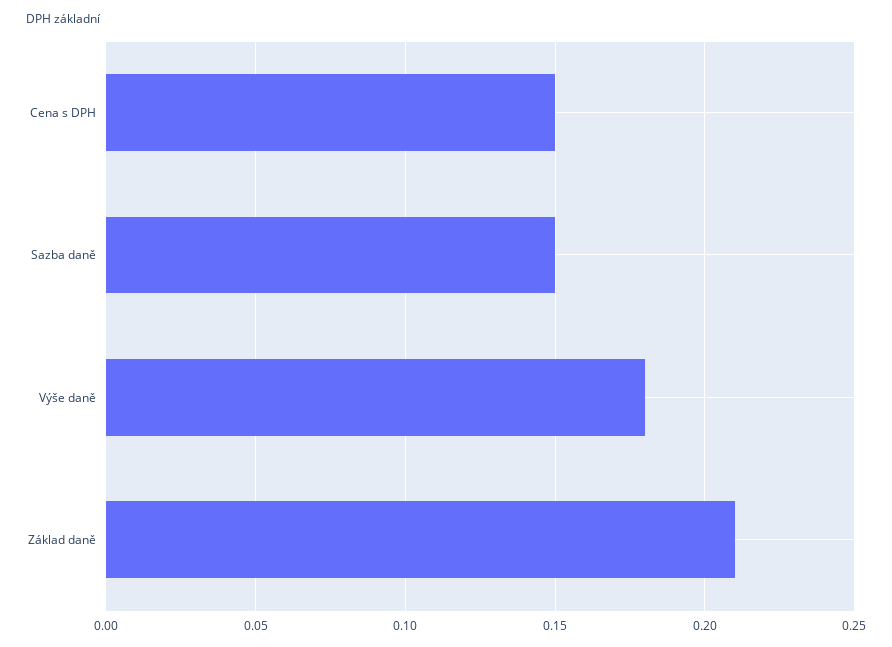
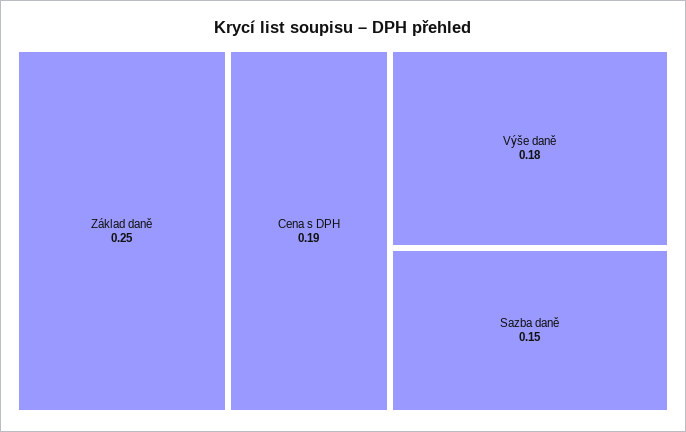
  {
-   "Cena s DPH": 0.15,
+   "Cena s DPH": 0.19,
    "Sazba daně": 0.15,
    "Výše daně": 0.18,
-   "Základ daně": 0.21
+   "Základ daně": 0.25
  }

